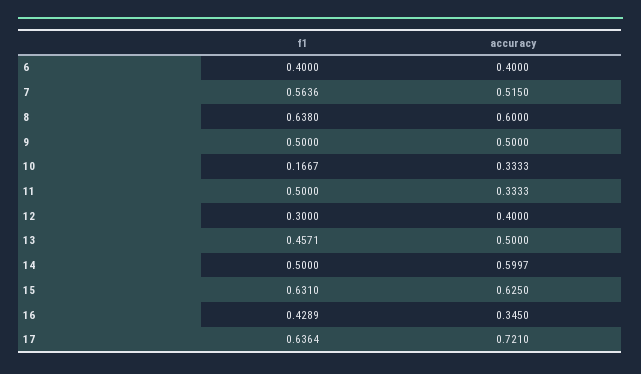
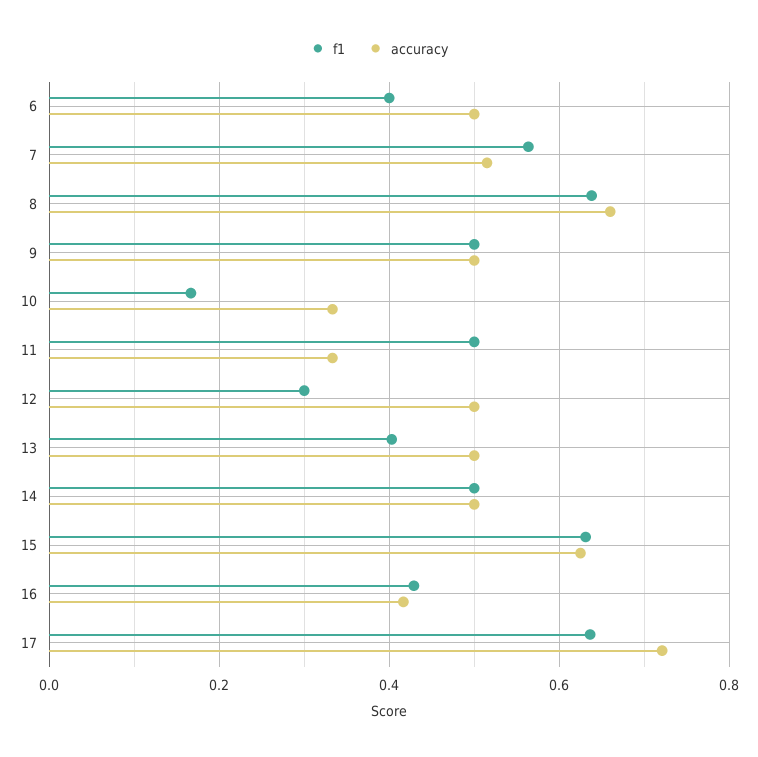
  {
    "f1": {
      "6": 0.4,
      "7": 0.5636,
      "8": 0.638,
      "9": 0.5,
      "10": 0.1667,
      "11": 0.5,
      "12": 0.3,
-     "13": 0.4571,
+     "13": 0.4,
      "14": 0.5,
      "15": 0.631,
      "16": 0.4289,
      "17": 0.6364
    },
    "accuracy": {
-     "6": 0.4,
+     "6": 0.5,
      "7": 0.515,
-     "8": 0.6,
+     "8": 0.66,
      "9": 0.5,
      "10": 0.3333,
      "11": 0.3333,
-     "12": 0.4,
+     "12": 0.5,
      "13": 0.5,
-     "14": 0.5997,
+     "14": 0.5,
      "15": 0.625,
-     "16": 0.345,
+     "16": 0.42,
      "17": 0.721
    }
  }

